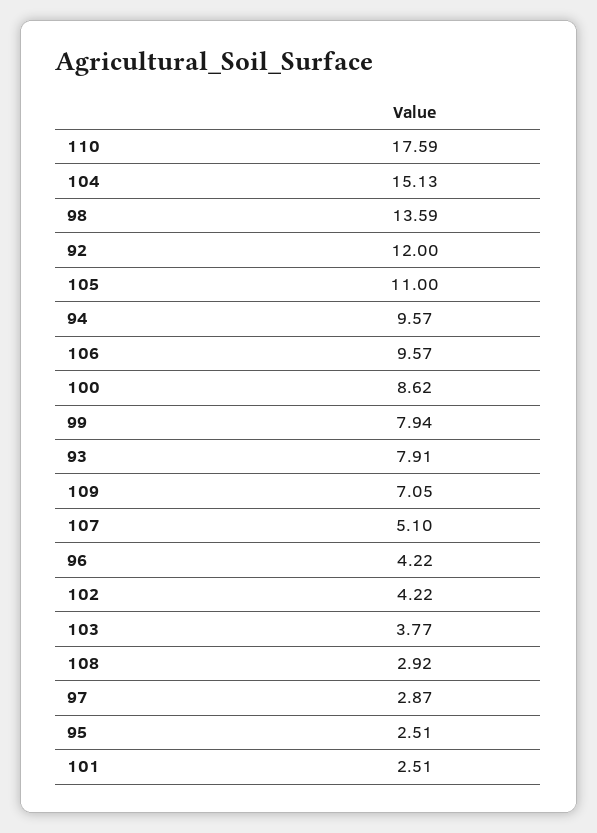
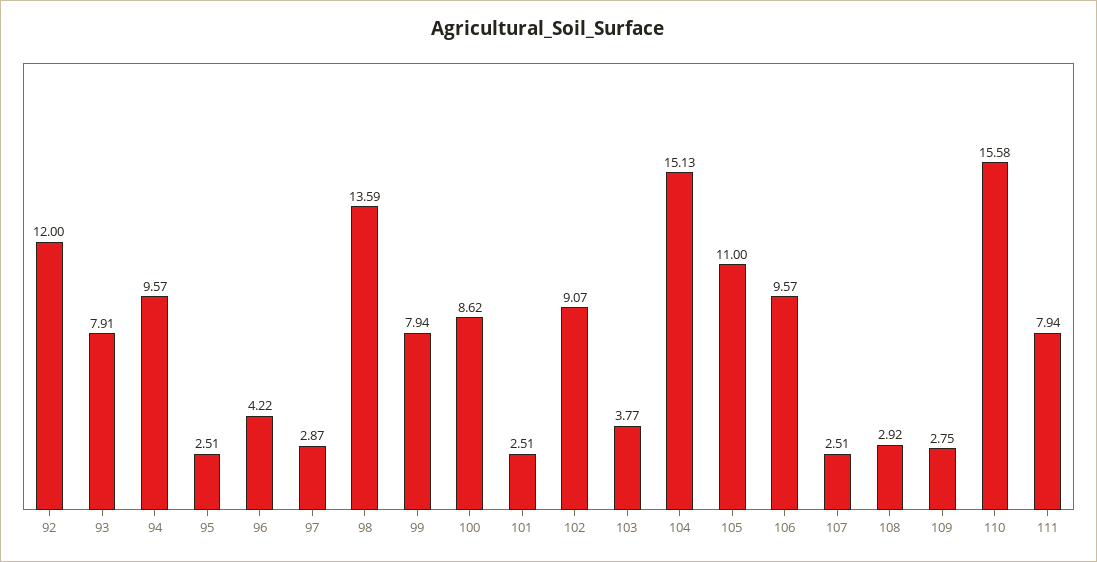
  {
-   "110": 17.59,
+   "110": 15.58,
    "104": 15.13,
    "98": 13.59,
    "92": 12,
    "105": 11,
    "94": 9.57,
    "106": 9.57,
    "100": 8.62,
    "99": 7.94,
    "93": 7.91,
-   "109": 7.05,
+   "109": 2.75,
-   "107": 5.1,
+   "107": 2.51,
    "96": 4.22,
-   "102": 4.22,
+   "102": 9.07,
    "103": 3.77,
    "108": 2.92,
    "97": 2.87,
    "95": 2.51,
-   "101": 2.51
+   "101": 2.51,
+   "111": 7.94
  }

